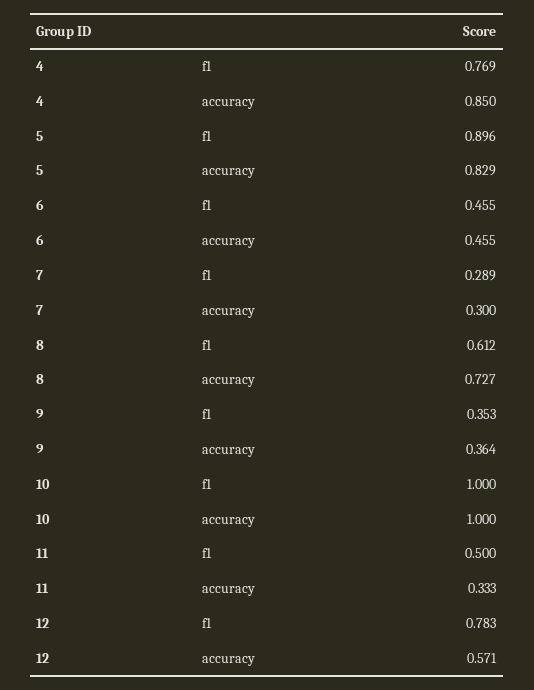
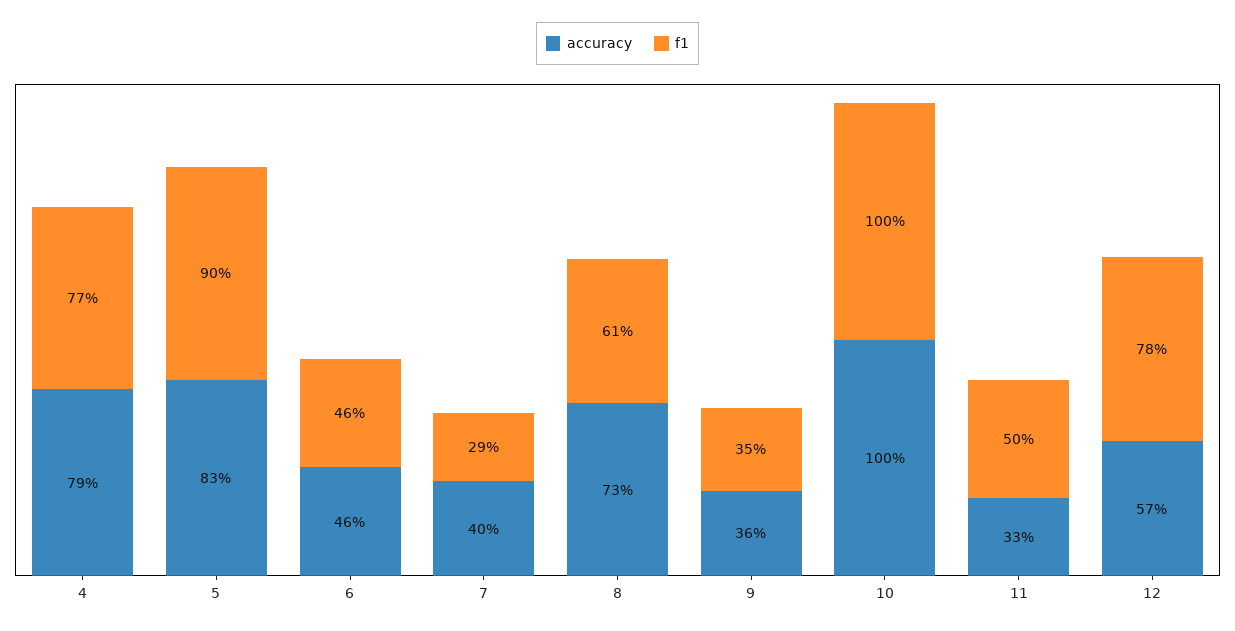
  {
    "f1": {
      "4": 0.769,
      "5": 0.896,
      "6": 0.455,
      "7": 0.289,
      "8": 0.612,
      "9": 0.353,
      "10": 1,
      "11": 0.5,
      "12": 0.783
    },
    "accuracy": {
-     "4": 0.85,
+     "4": 0.79,
      "5": 0.829,
      "6": 0.455,
-     "7": 0.3,
+     "7": 0.4,
      "8": 0.727,
      "9": 0.364,
      "10": 1,
      "11": 0.333,
      "12": 0.571
    }
  }

